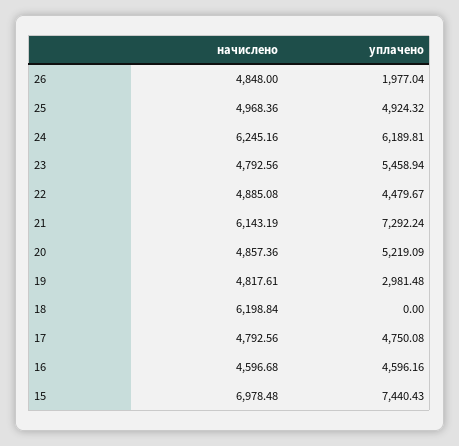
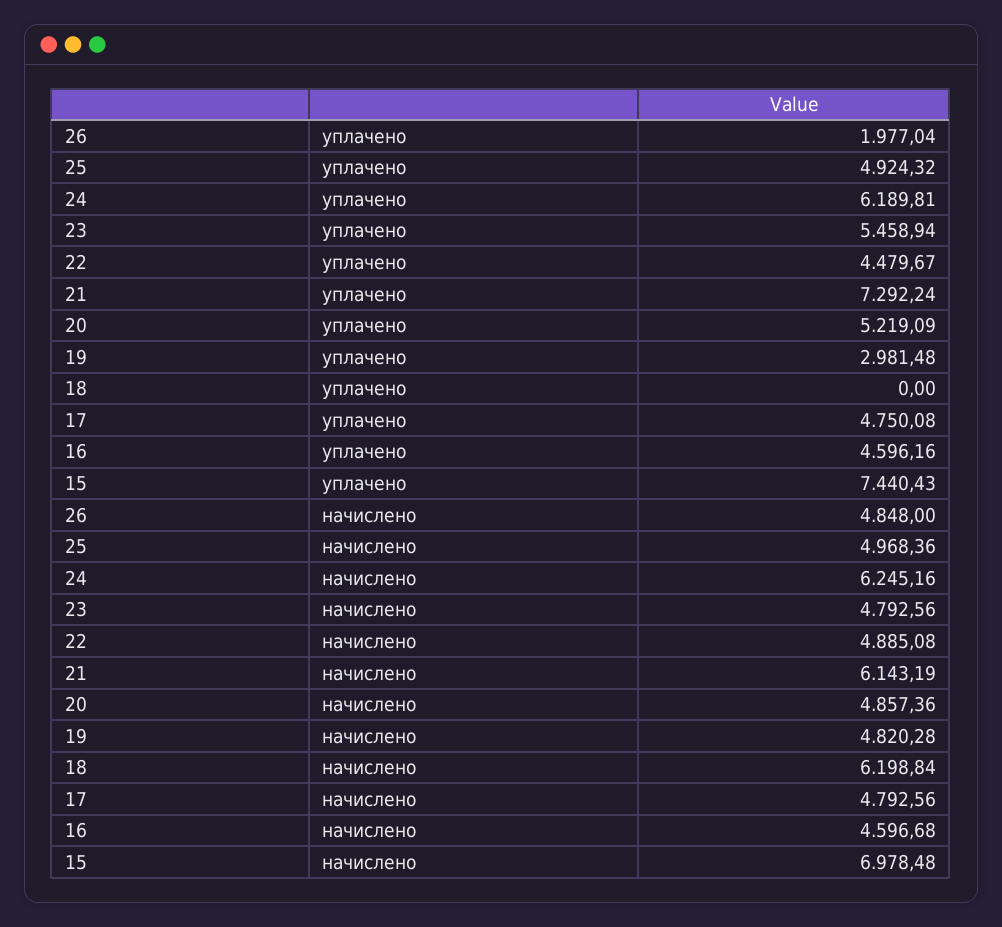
  {
    "начислено": {
      "26": 4848,
      "25": 4968.36,
      "24": 6245.16,
      "23": 4792.56,
      "22": 4885.08,
      "21": 6143.19,
      "20": 4857.36,
-     "19": 4817.61,
+     "19": 4820.28,
      "18": 6198.84,
      "17": 4792.56,
      "16": 4596.68,
      "15": 6978.48
    },
    "уплачено": {
      "26": 1977.04,
      "25": 4924.32,
      "24": 6189.81,
      "23": 5458.94,
      "22": 4479.67,
      "21": 7292.24,
      "20": 5219.09,
      "19": 2981.48,
      "18": 0,
      "17": 4750.08,
      "16": 4596.16,
      "15": 7440.43
    }
  }

